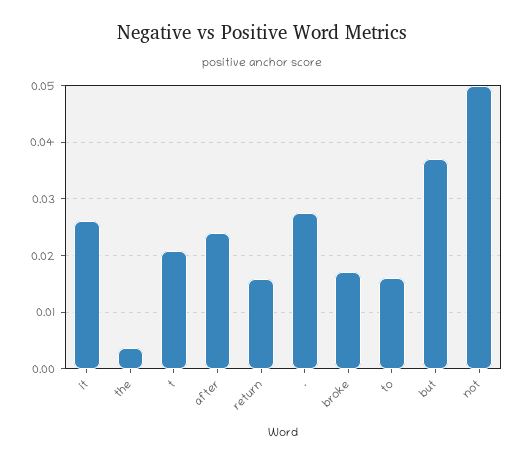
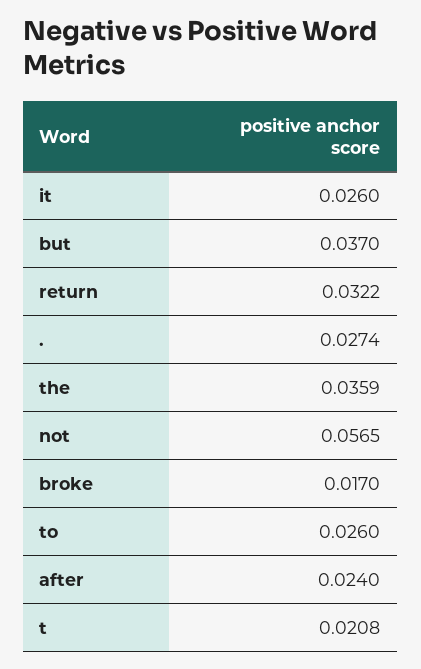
  {
    "it": 0.026,
-   "the": 0.004,
+   "the": 0.0359,
    "t": 0.0208,
    "after": 0.024,
-   "return": 0.016,
+   "return": 0.0322,
    ".": 0.0274,
    "broke": 0.017,
-   "to": 0.016,
+   "to": 0.026,
    "but": 0.037,
-   "not": 0.05
+   "not": 0.0565
  }

